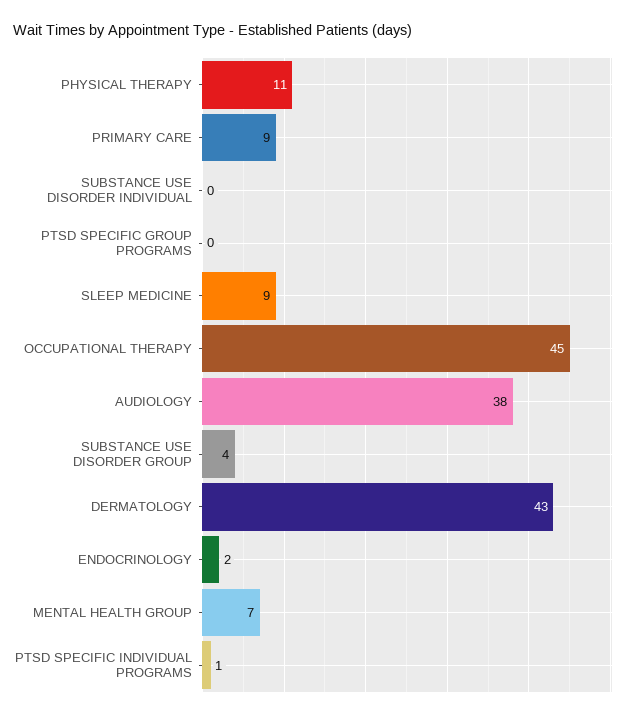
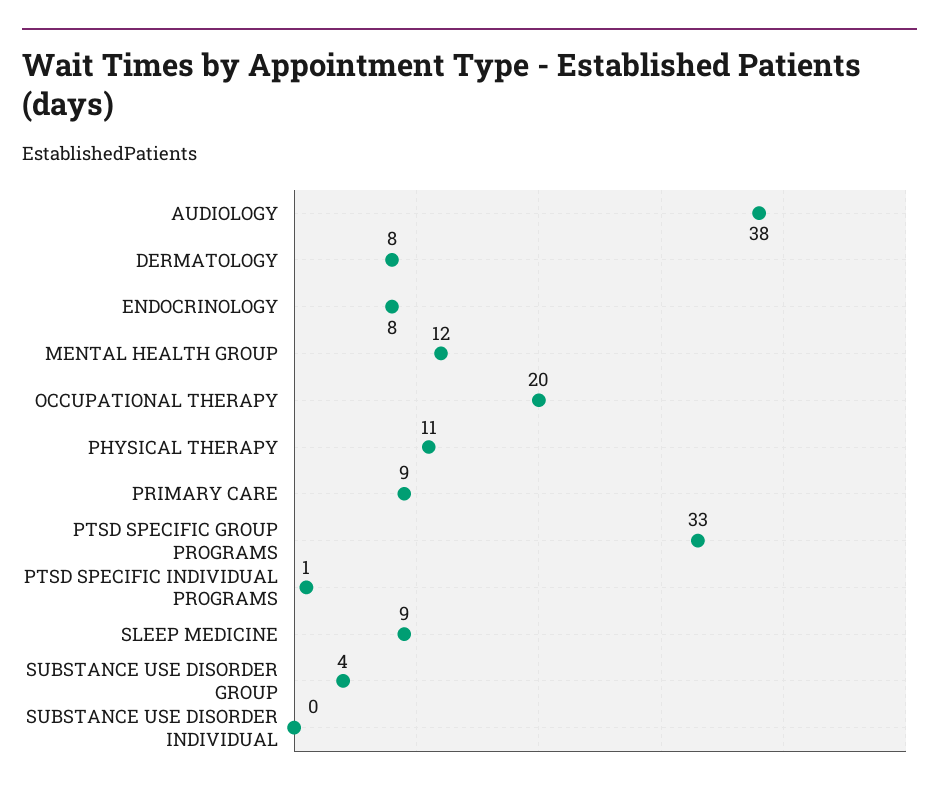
  {
    "PHYSICAL THERAPY": 11,
    "PRIMARY CARE": 9,
    "SUBSTANCE USE DISORDER INDIVIDUAL": 0,
-   "PTSD SPECIFIC GROUP PROGRAMS": 0,
+   "PTSD SPECIFIC GROUP PROGRAMS": 33,
    "SLEEP MEDICINE": 9,
-   "OCCUPATIONAL THERAPY": 45,
+   "OCCUPATIONAL THERAPY": 20,
    "AUDIOLOGY": 38,
    "SUBSTANCE USE DISORDER GROUP": 4,
-   "DERMATOLOGY": 43,
+   "DERMATOLOGY": 8,
-   "ENDOCRINOLOGY": 2,
+   "ENDOCRINOLOGY": 8,
-   "MENTAL HEALTH GROUP": 7,
+   "MENTAL HEALTH GROUP": 12,
    "PTSD SPECIFIC INDIVIDUAL PROGRAMS": 1
  }

